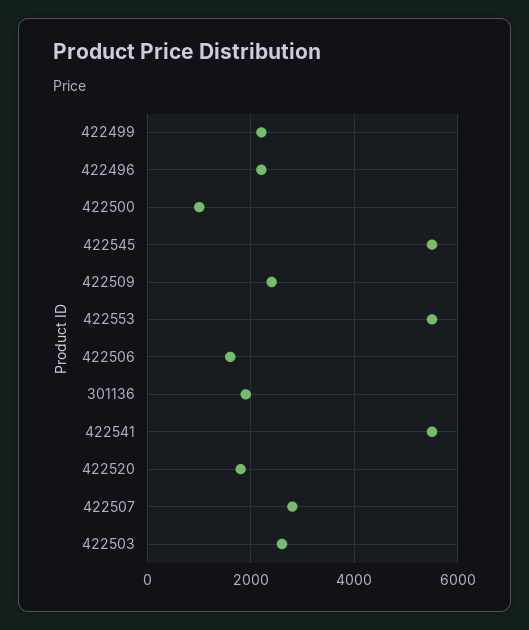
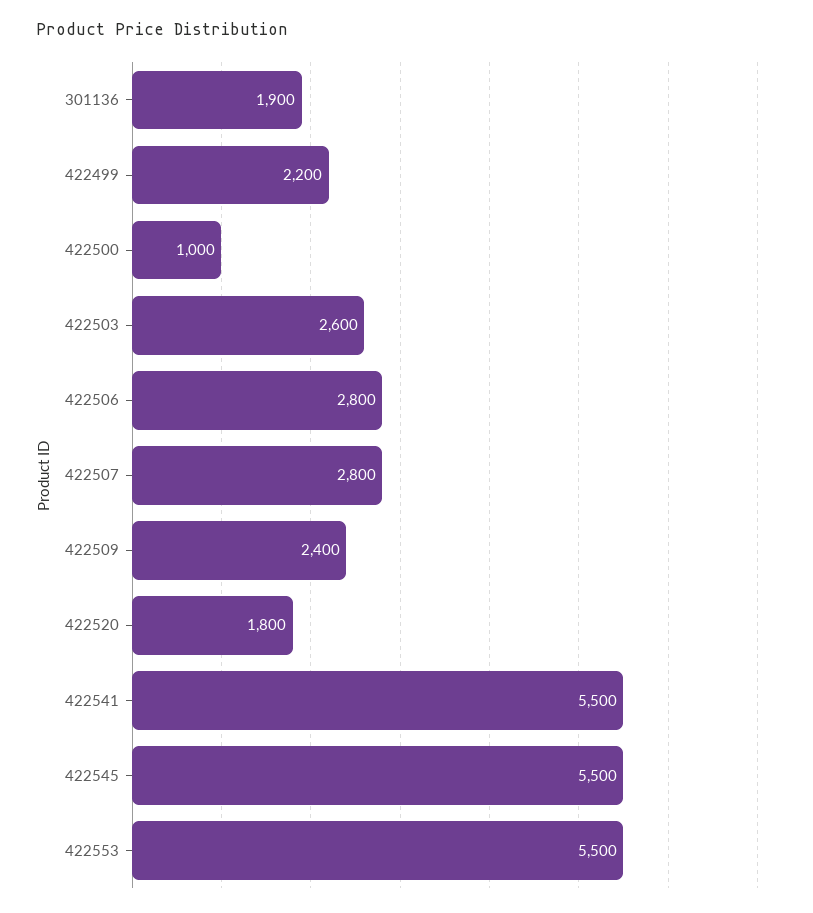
  {
    "422499": 2200,
-   "422496": 2200,
    "422500": 1000,
    "422545": 5500,
    "422509": 2400,
    "422553": 5500,
-   "422506": 1600,
+   "422506": 2800,
    "301136": 1900,
    "422541": 5500,
    "422520": 1800,
    "422507": 2800,
    "422503": 2600
  }

